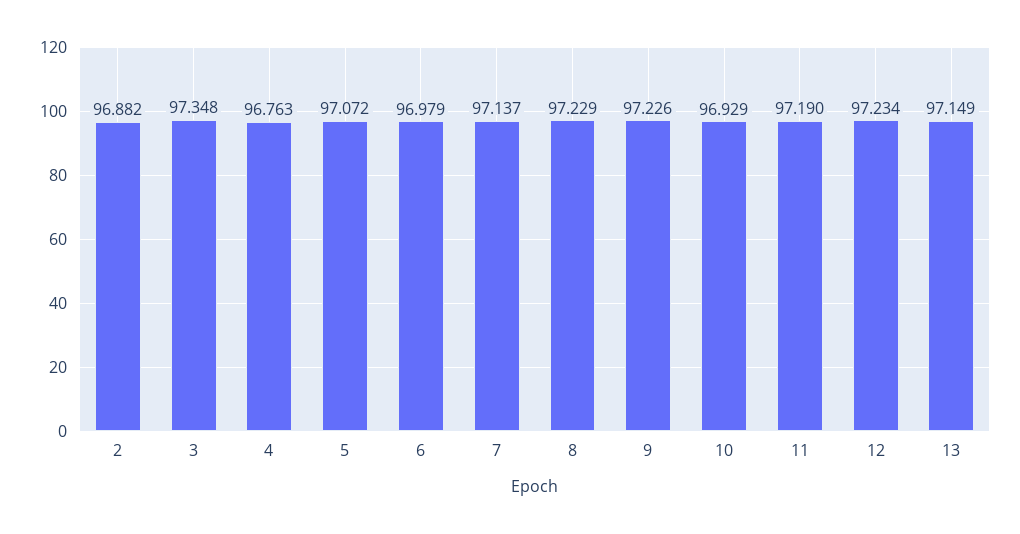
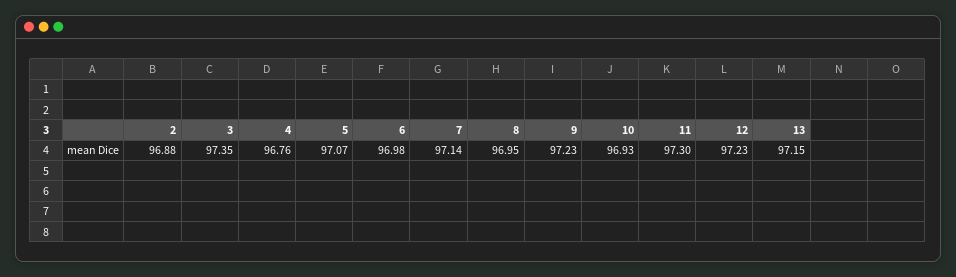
  {
    "2": 96.882,
    "3": 97.348,
    "4": 96.763,
    "5": 97.072,
    "6": 96.979,
    "7": 97.137,
-   "8": 97.229,
+   "8": 96.95,
    "9": 97.226,
    "10": 96.929,
-   "11": 97.19,
+   "11": 97.3,
    "12": 97.234,
    "13": 97.149
  }

